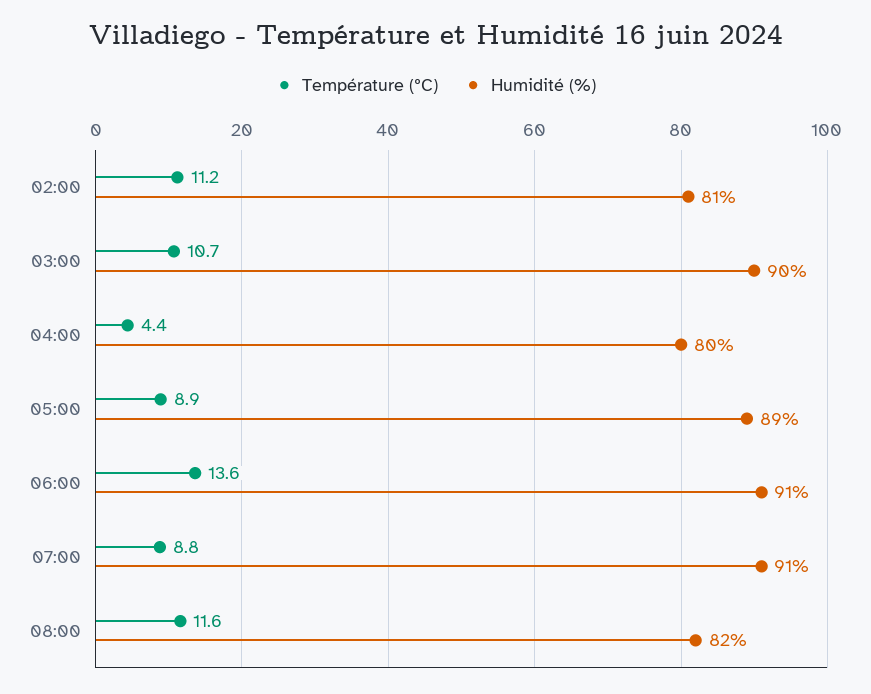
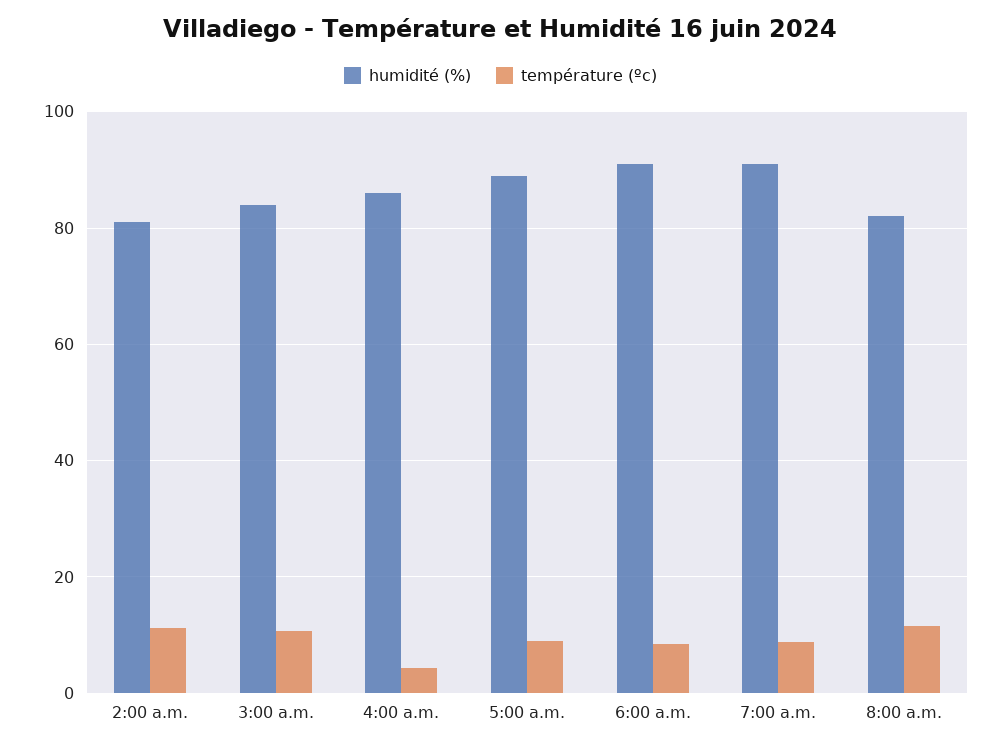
  {
    "Température (ºC)": {
      "02:00": 11.2,
      "03:00": 10.7,
      "04:00": 4.4,
      "05:00": 8.9,
-     "06:00": 13.6,
+     "06:00": 8,
      "07:00": 8.8,
      "08:00": 11.6
    },
    "Humidité (%)": {
      "02:00": 81,
-     "03:00": 90,
+     "03:00": 84,
-     "04:00": 80,
+     "04:00": 86,
      "05:00": 89,
      "06:00": 91,
      "07:00": 91,
      "08:00": 82
    }
  }

